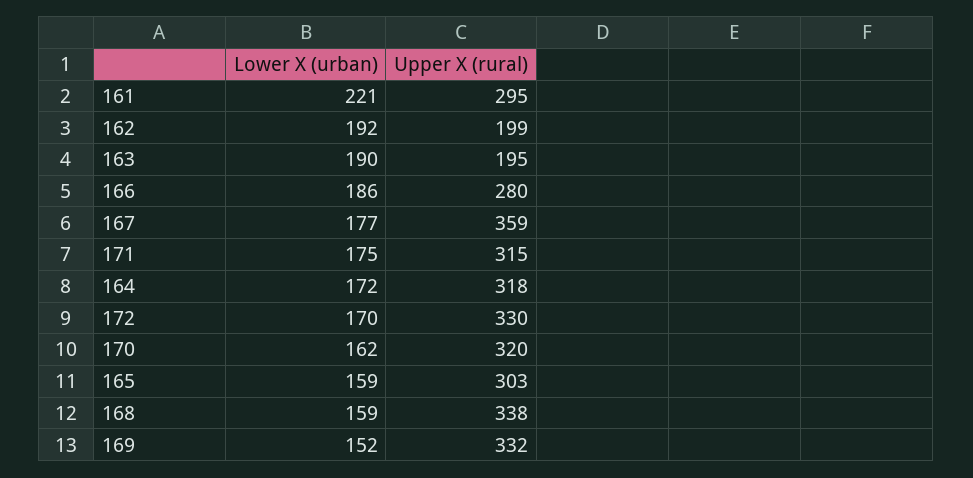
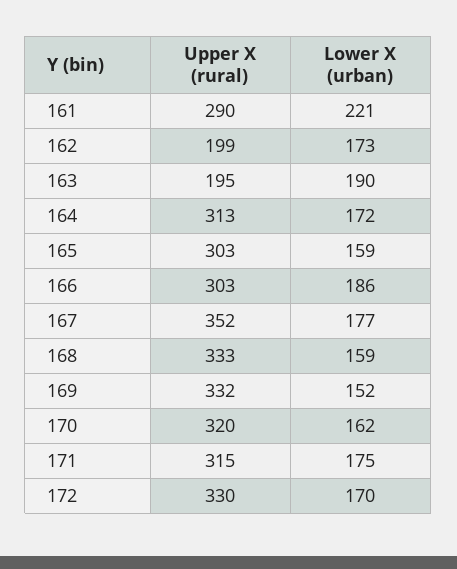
  {
    "Lower X (urban)": {
      "161": 221,
-     "162": 192,
+     "162": 173,
      "163": 190,
      "166": 186,
      "167": 177,
      "171": 175,
      "164": 172,
      "172": 170,
      "170": 162,
      "165": 159,
      "168": 159,
      "169": 152
    },
    "Upper X (rural)": {
-     "161": 295,
+     "161": 290,
      "162": 199,
      "163": 195,
-     "166": 280,
+     "166": 303,
-     "167": 359,
+     "167": 352,
      "171": 315,
-     "164": 318,
+     "164": 313,
      "172": 330,
      "170": 320,
      "165": 303,
-     "168": 338,
+     "168": 333,
      "169": 332
    }
  }

